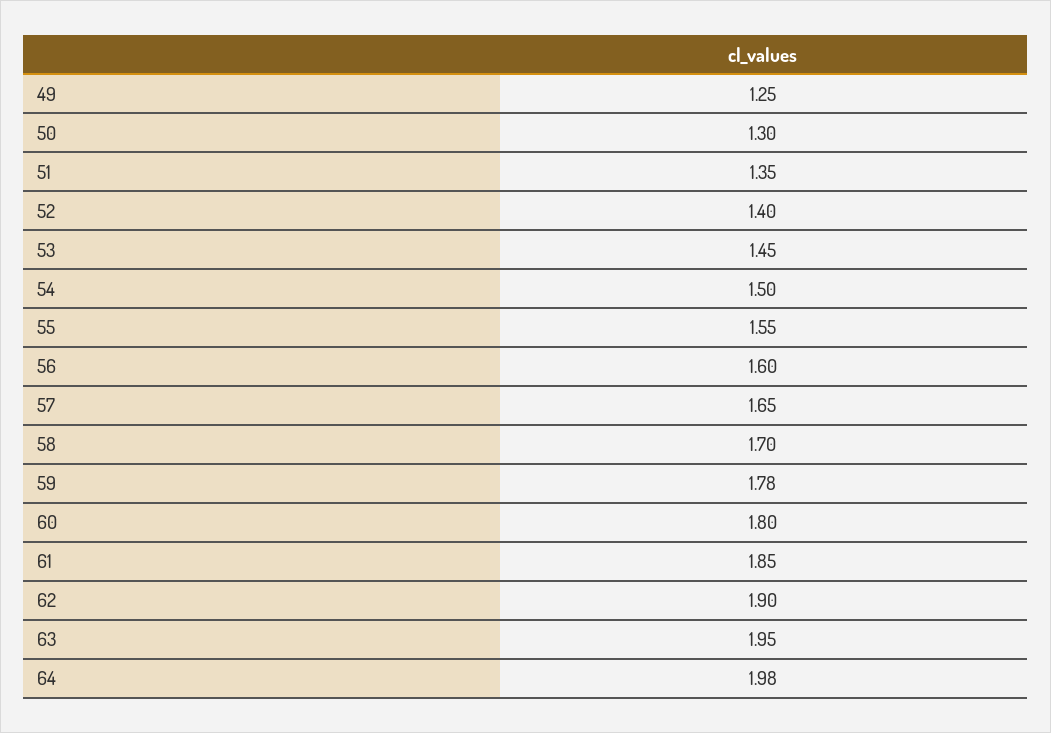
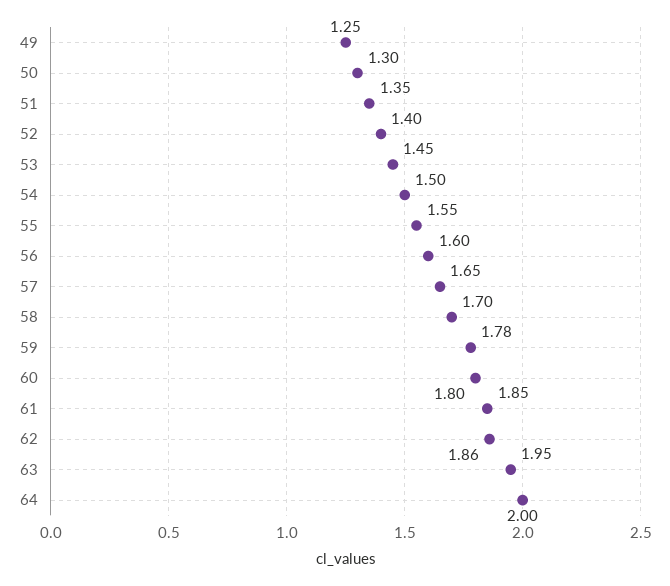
  {
    "49": 1.25,
    "50": 1.3,
    "51": 1.35,
    "52": 1.4,
    "53": 1.45,
    "54": 1.5,
    "55": 1.55,
    "56": 1.6,
    "57": 1.65,
    "58": 1.7,
    "59": 1.78,
    "60": 1.8,
    "61": 1.85,
-   "62": 1.9,
+   "62": 1.86,
    "63": 1.95,
-   "64": 1.98
+   "64": 2
  }

